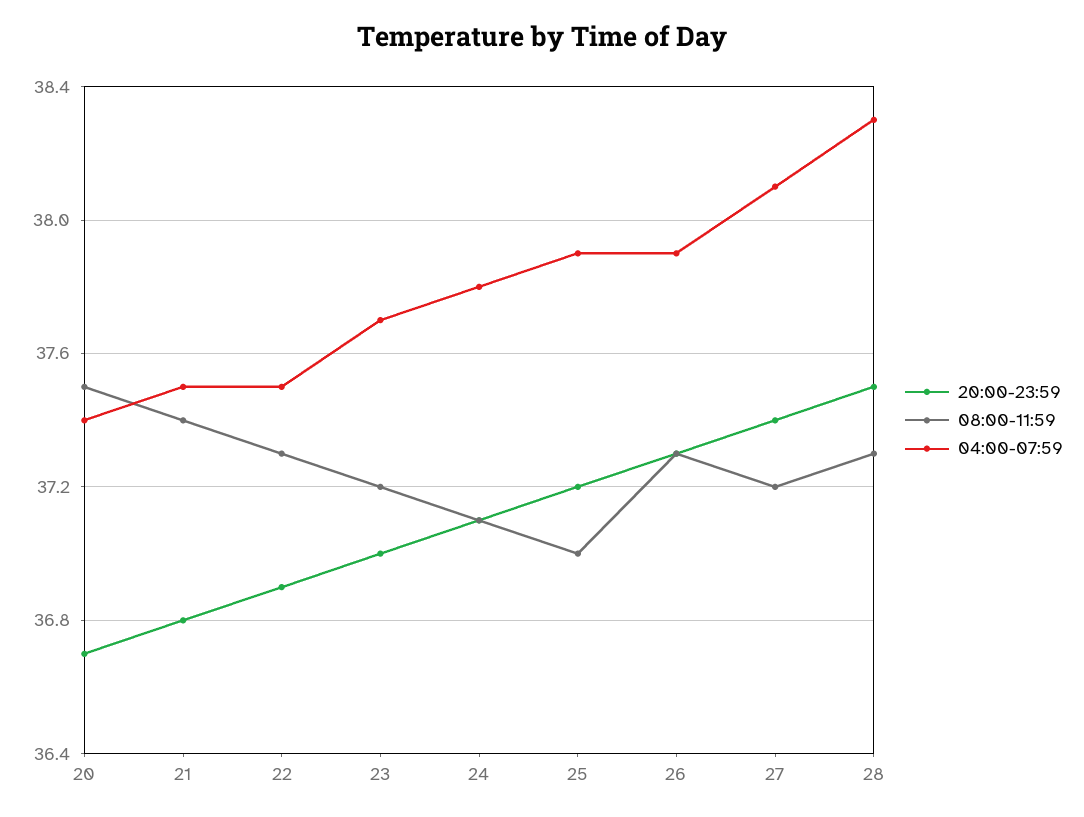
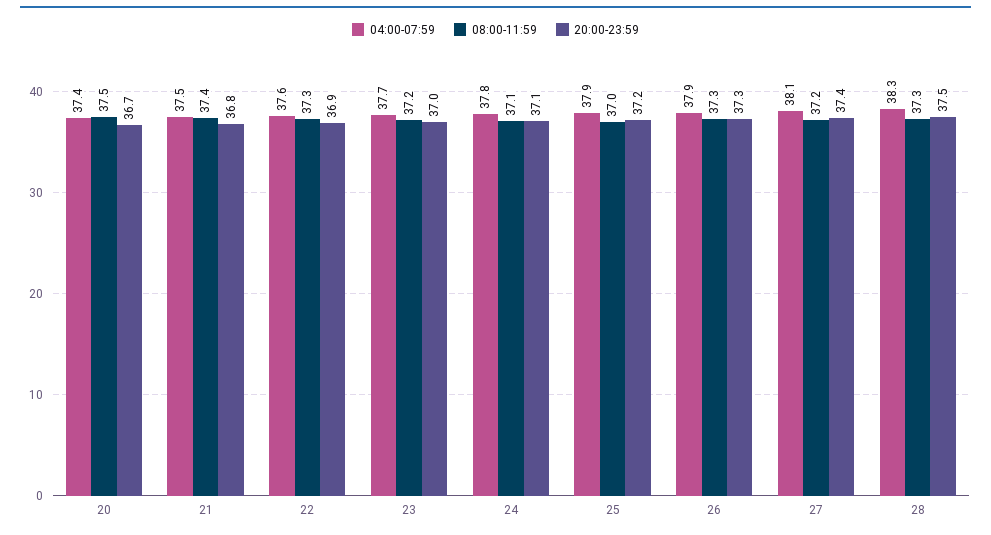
  {
    "20:00-23:59": {
      "20": 36.7,
      "21": 36.8,
      "22": 36.9,
      "23": 37,
      "24": 37.1,
      "25": 37.2,
      "26": 37.3,
      "27": 37.4,
      "28": 37.5
    },
    "08:00-11:59": {
      "20": 37.5,
      "21": 37.4,
      "22": 37.3,
      "23": 37.2,
      "24": 37.1,
      "25": 37,
      "26": 37.3,
      "27": 37.2,
      "28": 37.3
    },
    "04:00-07:59": {
      "20": 37.4,
      "21": 37.5,
-     "22": 37.5,
+     "22": 37.6,
      "23": 37.7,
      "24": 37.8,
      "25": 37.9,
      "26": 37.9,
      "27": 38.1,
      "28": 38.3
    }
  }

